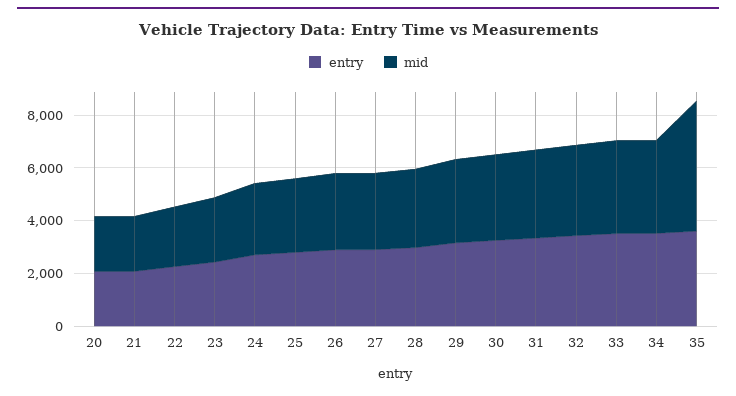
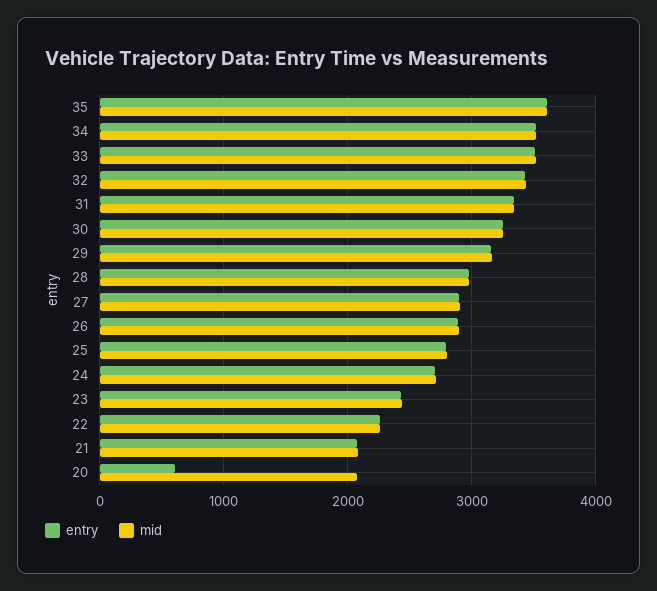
  {
    "entry": {
-     "20": 2000,
+     "20": 600,
      "21": 2100,
      "22": 2300,
      "23": 2400,
      "24": 2700,
      "25": 2800,
      "26": 2900,
      "27": 2900,
      "28": 3000,
      "29": 3200,
      "30": 3300,
      "31": 3300,
      "32": 3400,
      "33": 3500,
      "34": 3500,
      "35": 3600
    },
    "mid": {
      "20": 2100,
      "21": 2100,
      "22": 2300,
      "23": 2400,
      "24": 2700,
      "25": 2800,
      "26": 2900,
      "27": 2900,
      "28": 3000,
      "29": 3200,
      "30": 3300,
      "31": 3300,
      "32": 3400,
      "33": 3500,
      "34": 3500,
-     "35": 5000
+     "35": 3600
    }
  }

